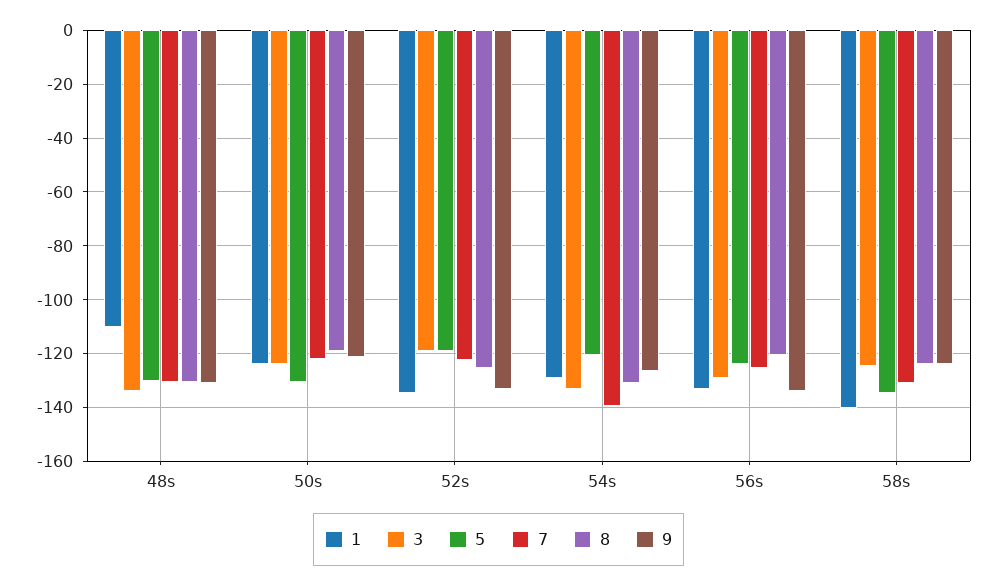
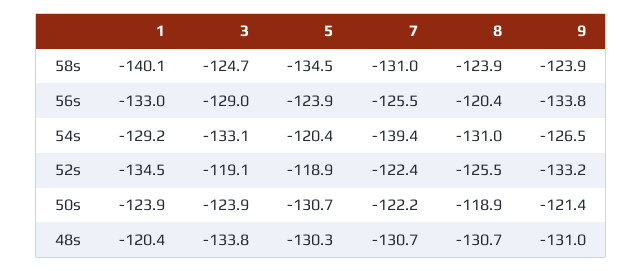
  {
    "1": {
-     "48s": -110,
+     "48s": -120.4,
      "50s": -123.9,
      "52s": -134.5,
      "54s": -129.2,
      "56s": -133,
      "58s": -140.1
    },
    "3": {
      "48s": -133.8,
      "50s": -123.9,
      "52s": -119.1,
      "54s": -133.1,
      "56s": -129,
      "58s": -124.7
    },
    "5": {
      "48s": -130.3,
      "50s": -130.7,
      "52s": -118.9,
      "54s": -120.4,
      "56s": -123.9,
      "58s": -134.5
    },
    "7": {
      "48s": -130.7,
      "50s": -122.2,
      "52s": -122.4,
      "54s": -139.4,
      "56s": -125.5,
      "58s": -131
    },
    "8": {
      "48s": -130.7,
      "50s": -118.9,
      "52s": -125.5,
      "54s": -131,
      "56s": -120.4,
      "58s": -123.9
    },
    "9": {
      "48s": -131,
      "50s": -121.4,
      "52s": -133.2,
      "54s": -126.5,
      "56s": -133.8,
      "58s": -123.9
    }
  }

